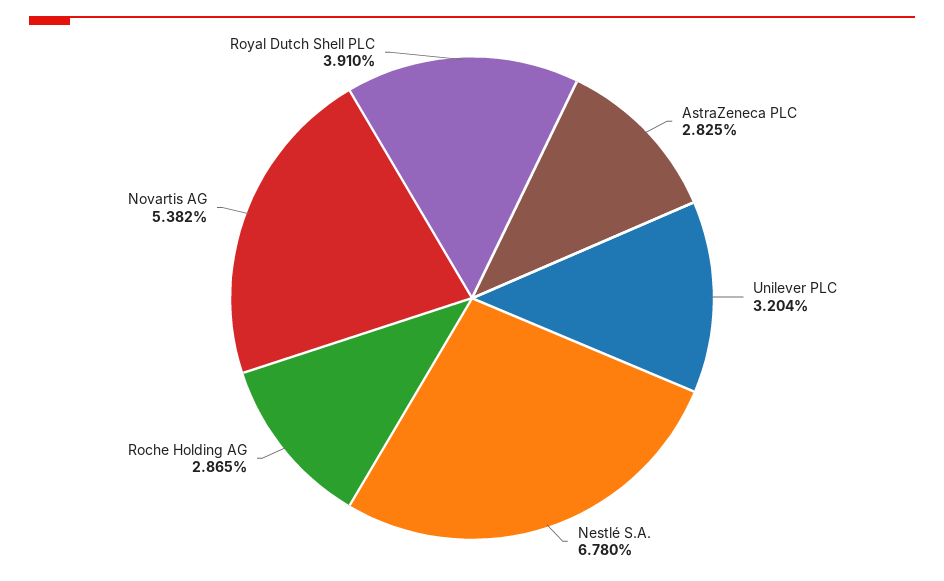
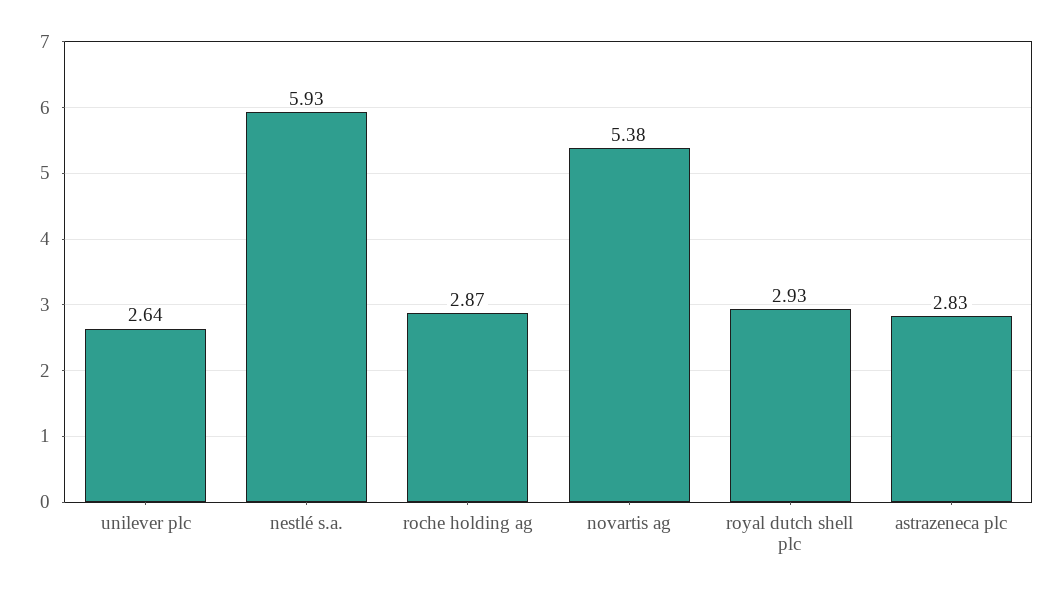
  {
    "AstraZeneca PLC": 2.825,
-   "Unilever PLC": 3.204,
+   "Unilever PLC": 2.64,
-   "Nestlé S.A.": 6.78,
+   "Nestlé S.A.": 5.93,
    "Roche Holding AG": 2.865,
    "Novartis AG": 5.382,
-   "Royal Dutch Shell PLC": 3.91
+   "Royal Dutch Shell PLC": 2.93
  }

